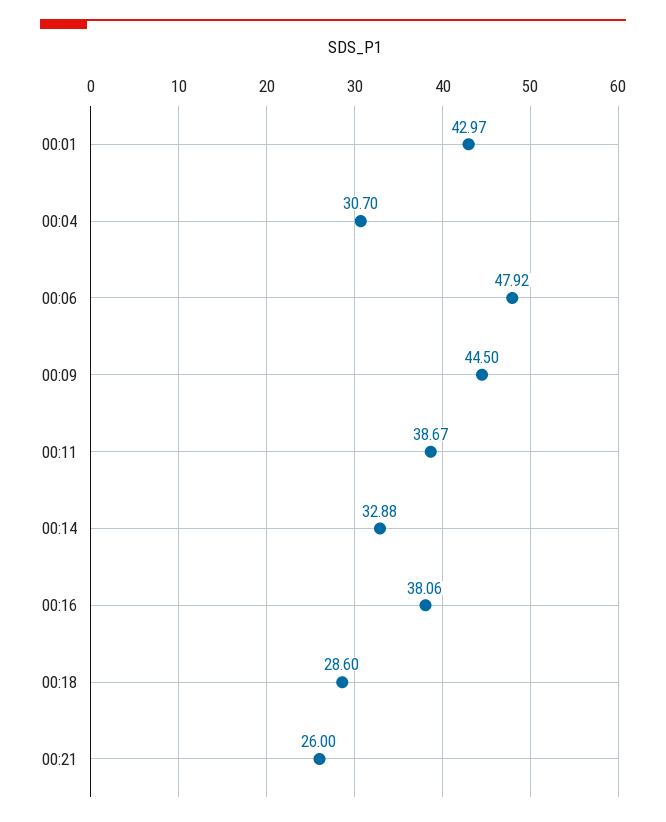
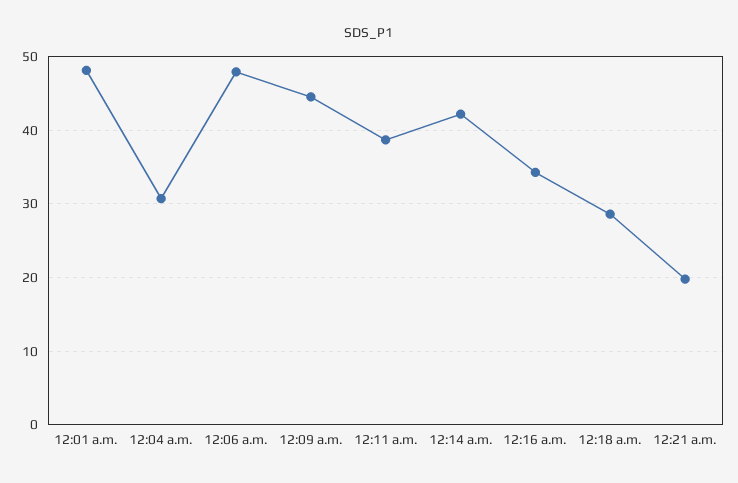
  {
-   "00:01": 42.97,
+   "00:01": 48,
    "00:04": 30.7,
    "00:06": 47.92,
    "00:09": 44.5,
    "00:11": 38.67,
-   "00:14": 32.88,
+   "00:14": 42,
-   "00:16": 38.06,
+   "00:16": 34,
    "00:18": 28.6,
-   "00:21": 26
+   "00:21": 20
  }

